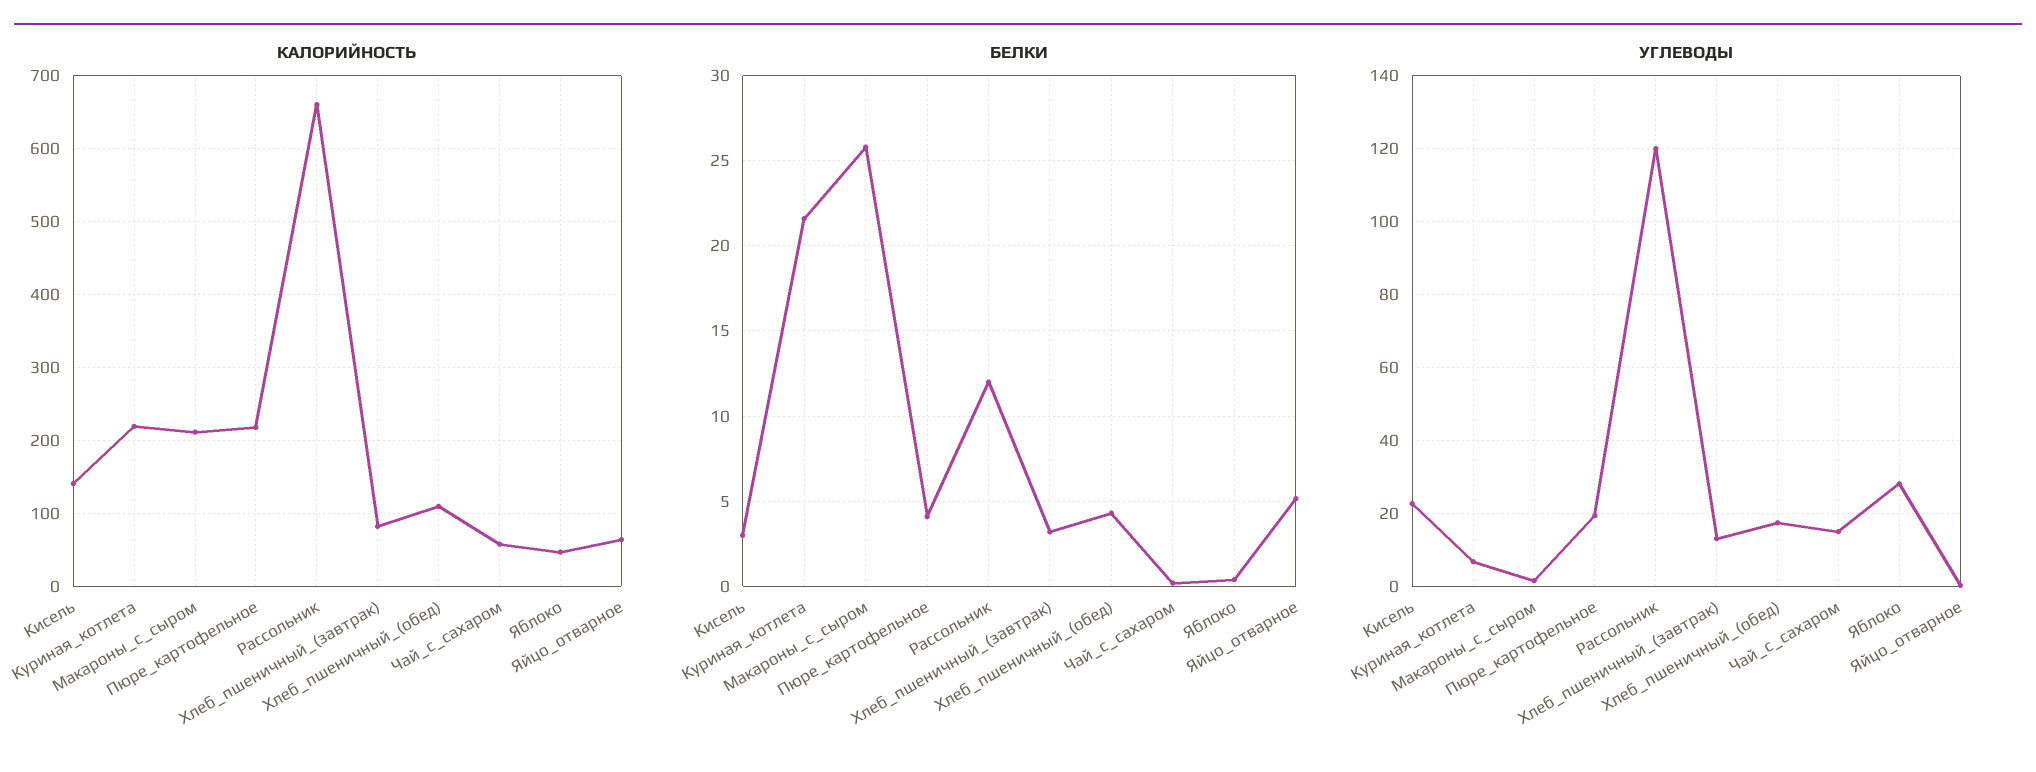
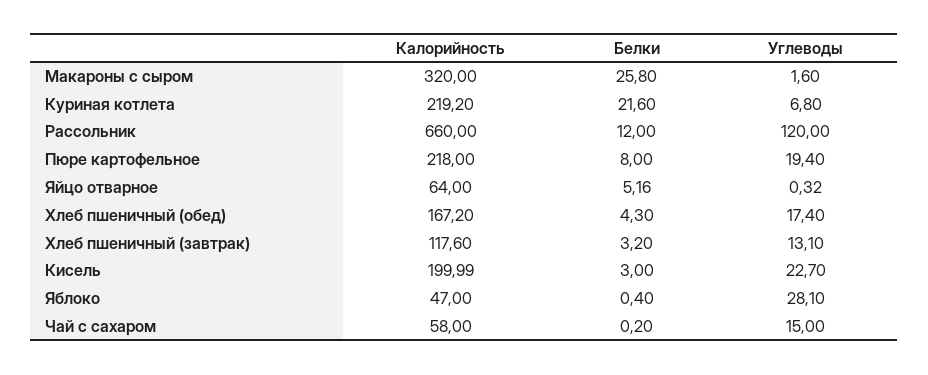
  {
    "КАЛОРИЙНОСТЬ": {
-     "Кисель": 140,
+     "Кисель": 199.99,
      "Куриная_котлета": 219.2,
-     "Макароны_с_сыром": 210,
+     "Макароны_с_сыром": 320,
      "Пюре_картофельное": 218,
      "Рассольник": 660,
-     "Хлеб_пшеничный_(завтрак)": 80,
+     "Хлеб_пшеничный_(завтрак)": 117.6,
-     "Хлеб_пшеничный_(обед)": 110,
+     "Хлеб_пшеничный_(обед)": 167.2,
      "Чай_с_сахаром": 58,
      "Яблоко": 47,
      "Яйцо_отварное": 64
    },
    "БЕЛКИ": {
      "Кисель": 3,
      "Куриная_котлета": 21.6,
      "Макароны_с_сыром": 25.8,
-     "Пюре_картофельное": 4,
+     "Пюре_картофельное": 8,
      "Рассольник": 12,
      "Хлеб_пшеничный_(завтрак)": 3.2,
      "Хлеб_пшеничный_(обед)": 4.3,
      "Чай_с_сахаром": 0.2,
      "Яблоко": 0.4,
      "Яйцо_отварное": 5.16
    },
    "УГЛЕВОДЫ": {
      "Кисель": 22.7,
      "Куриная_котлета": 6.8,
      "Макароны_с_сыром": 1.6,
      "Пюре_картофельное": 19.4,
      "Рассольник": 120,
      "Хлеб_пшеничный_(завтрак)": 13.1,
      "Хлеб_пшеничный_(обед)": 17.4,
      "Чай_с_сахаром": 15,
      "Яблоко": 28.1,
      "Яйцо_отварное": 0.32
    }
  }

